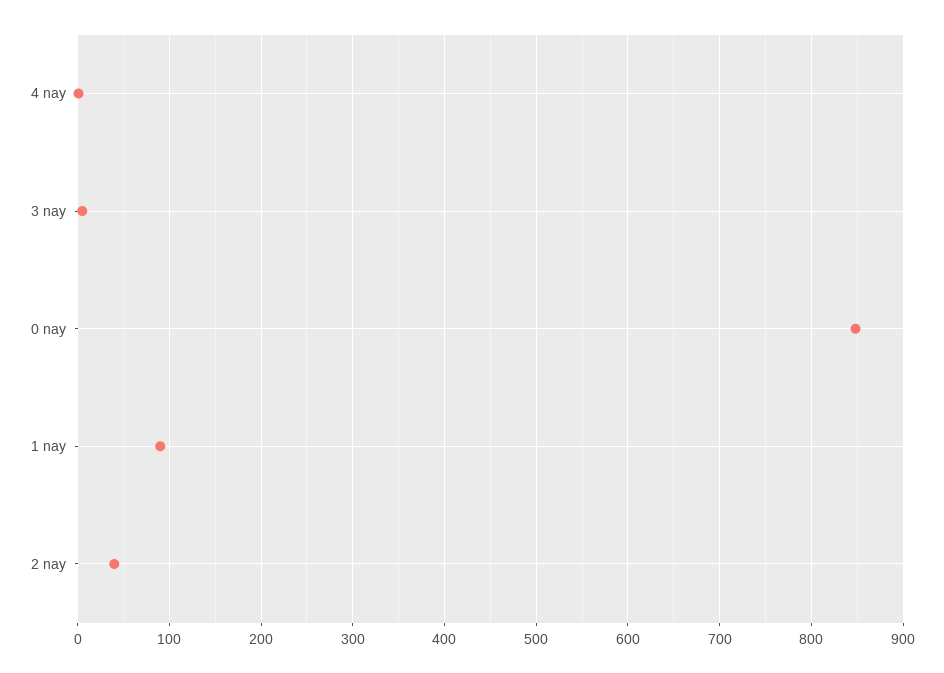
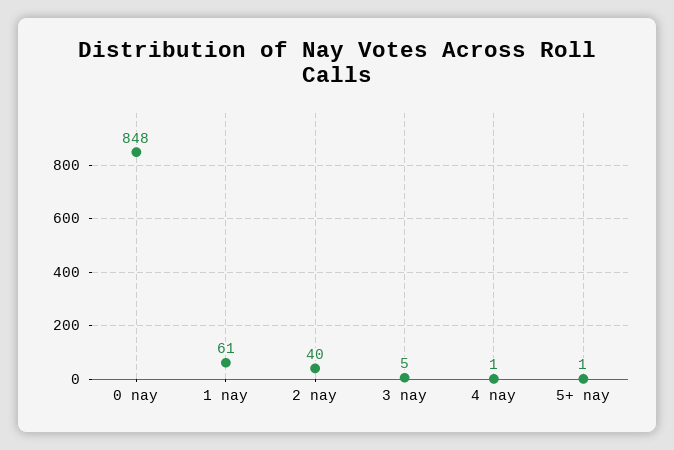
  {
    "4 nay": 1,
    "3 nay": 5,
    "0 nay": 848,
-   "1 nay": 90,
+   "1 nay": 61,
-   "2 nay": 40
+   "2 nay": 40,
+   "5+ nay": 1
  }

